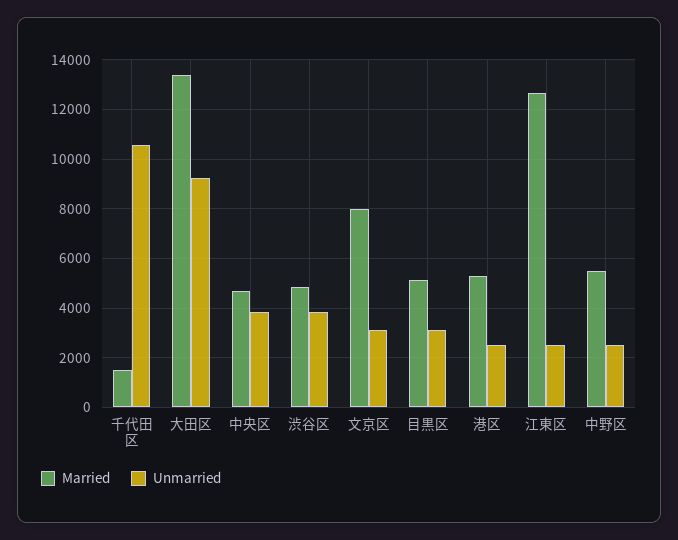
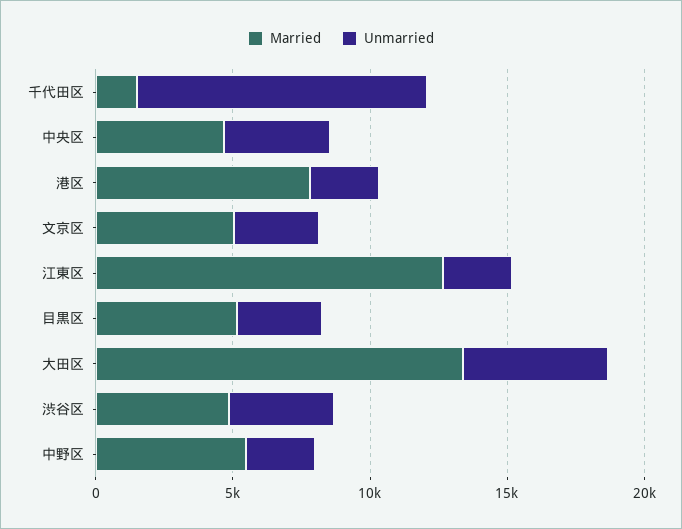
  {
    "Married": {
      "千代田区": 1500,
      "大田区": 13500,
      "中央区": 4750,
      "渋谷区": 4750,
-     "文京区": 8000,
+     "文京区": 5000,
      "目黒区": 5250,
-     "港区": 5250,
+     "港区": 8000,
      "江東区": 12750,
      "中野区": 5500
    },
    "Unmarried": {
      "千代田区": 10500,
-     "大田区": 9250,
+     "大田区": 5000,
      "中央区": 3750,
      "渋谷区": 3750,
      "文京区": 3000,
      "目黒区": 3000,
      "港区": 2500,
      "江東区": 2500,
      "中野区": 2500
    }
  }

